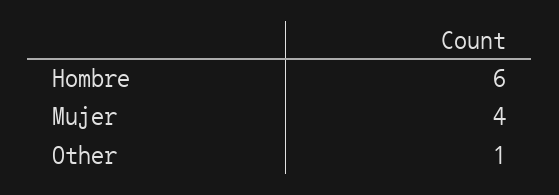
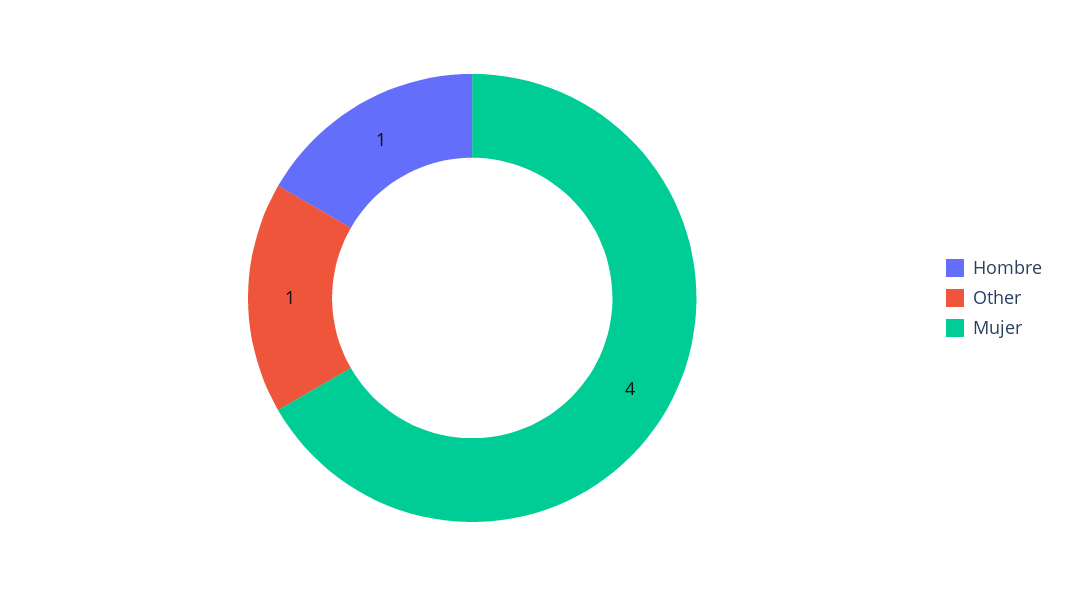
  {
-   "Hombre": 6,
+   "Hombre": 1,
    "Mujer": 4,
    "Other": 1
  }

